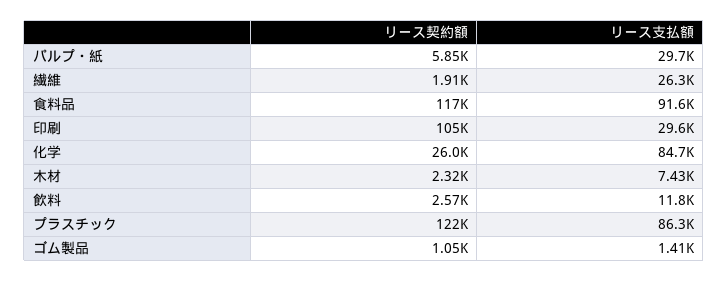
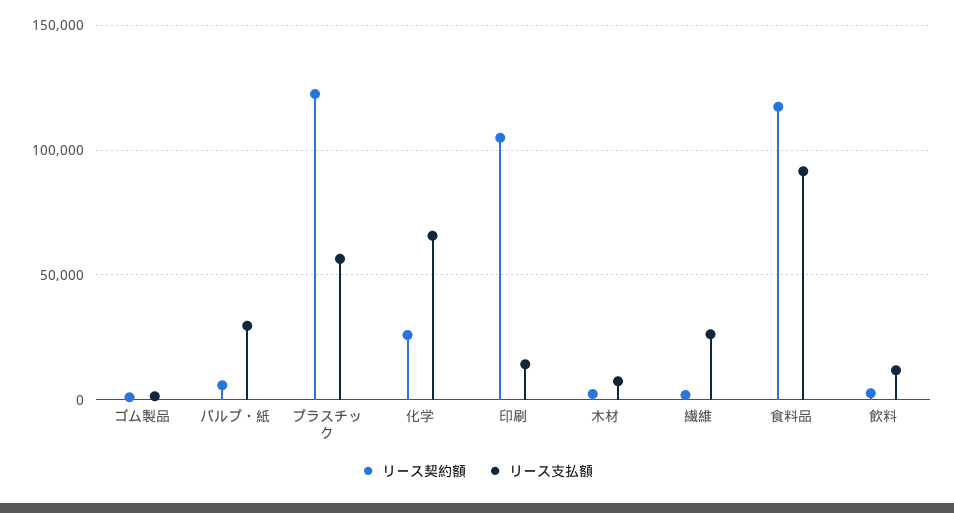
  {
    "リース契約額": {
      "パルプ・紙": 5850,
      "繊維": 1910,
      "食料品": 117000,
      "印刷": 105000,
      "化学": 26000,
      "木材": 2320,
      "飲料": 2570,
      "プラスチック": 122000,
      "ゴム製品": 1050
    },
    "リース支払額": {
      "パルプ・紙": 29700,
      "繊維": 26300,
      "食料品": 91600,
-     "印刷": 29600,
+     "印刷": 15000,
-     "化学": 84700,
+     "化学": 65000,
      "木材": 7430,
      "飲料": 11800,
-     "プラスチック": 86300,
+     "プラスチック": 55000,
      "ゴム製品": 1410
    }
  }

